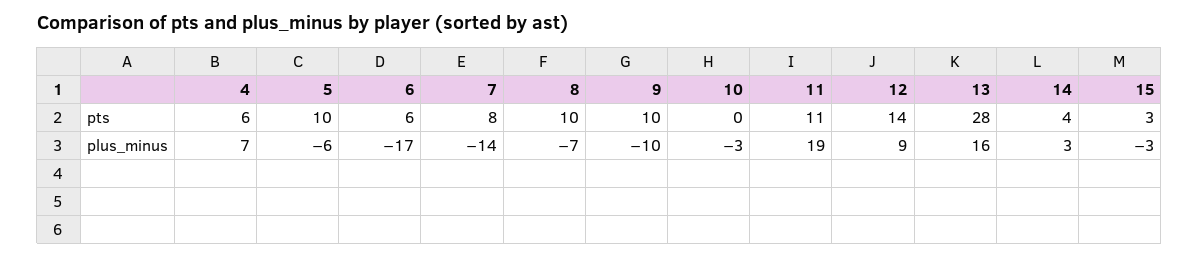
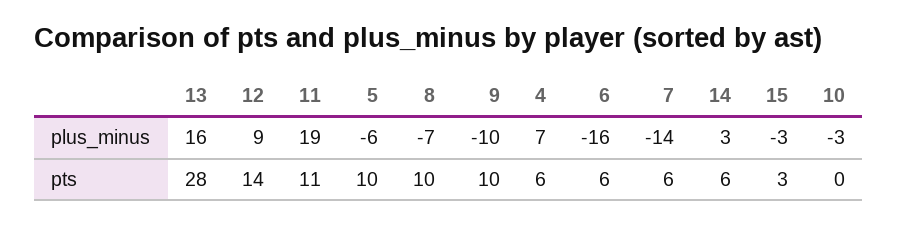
  {
    "4": {
      "pts": 6,
      "plus_minus": 7
    },
    "5": {
      "pts": 10,
      "plus_minus": -6
    },
    "6": {
      "pts": 6,
-     "plus_minus": -17
+     "plus_minus": -16
    },
    "7": {
-     "pts": 8,
+     "pts": 6,
      "plus_minus": -14
    },
    "8": {
      "pts": 10,
      "plus_minus": -7
    },
    "9": {
      "pts": 10,
      "plus_minus": -10
    },
    "10": {
      "pts": 0,
      "plus_minus": -3
    },
    "11": {
      "pts": 11,
      "plus_minus": 19
    },
    "12": {
      "pts": 14,
      "plus_minus": 9
    },
    "13": {
      "pts": 28,
      "plus_minus": 16
    },
    "14": {
-     "pts": 4,
+     "pts": 6,
      "plus_minus": 3
    },
    "15": {
      "pts": 3,
      "plus_minus": -3
    }
  }

